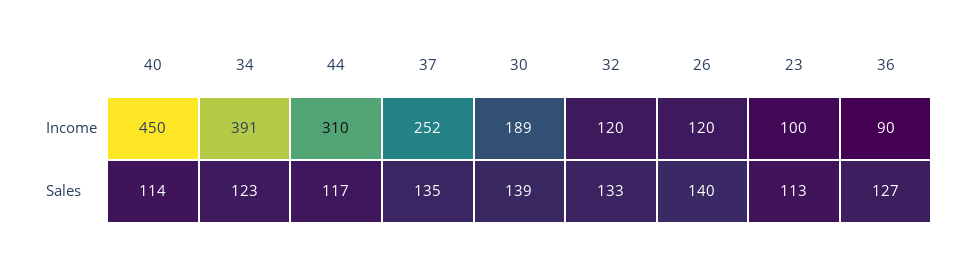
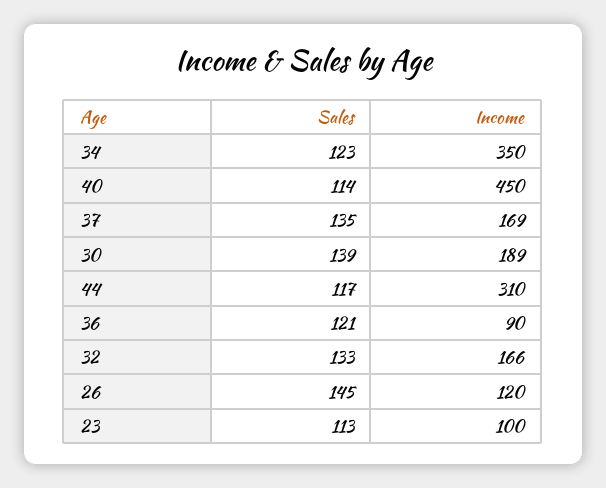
  {
    "40": {
      "Income": 450,
      "Sales": 114
    },
    "34": {
-     "Income": 391,
+     "Income": 350,
      "Sales": 123
    },
    "44": {
      "Income": 310,
      "Sales": 117
    },
    "37": {
-     "Income": 252,
+     "Income": 169,
      "Sales": 135
    },
    "30": {
      "Income": 189,
      "Sales": 139
    },
    "32": {
-     "Income": 120,
+     "Income": 166,
      "Sales": 133
    },
    "26": {
      "Income": 120,
-     "Sales": 140
+     "Sales": 145
    },
    "23": {
      "Income": 100,
      "Sales": 113
    },
    "36": {
      "Income": 90,
-     "Sales": 127
+     "Sales": 121
    }
  }

